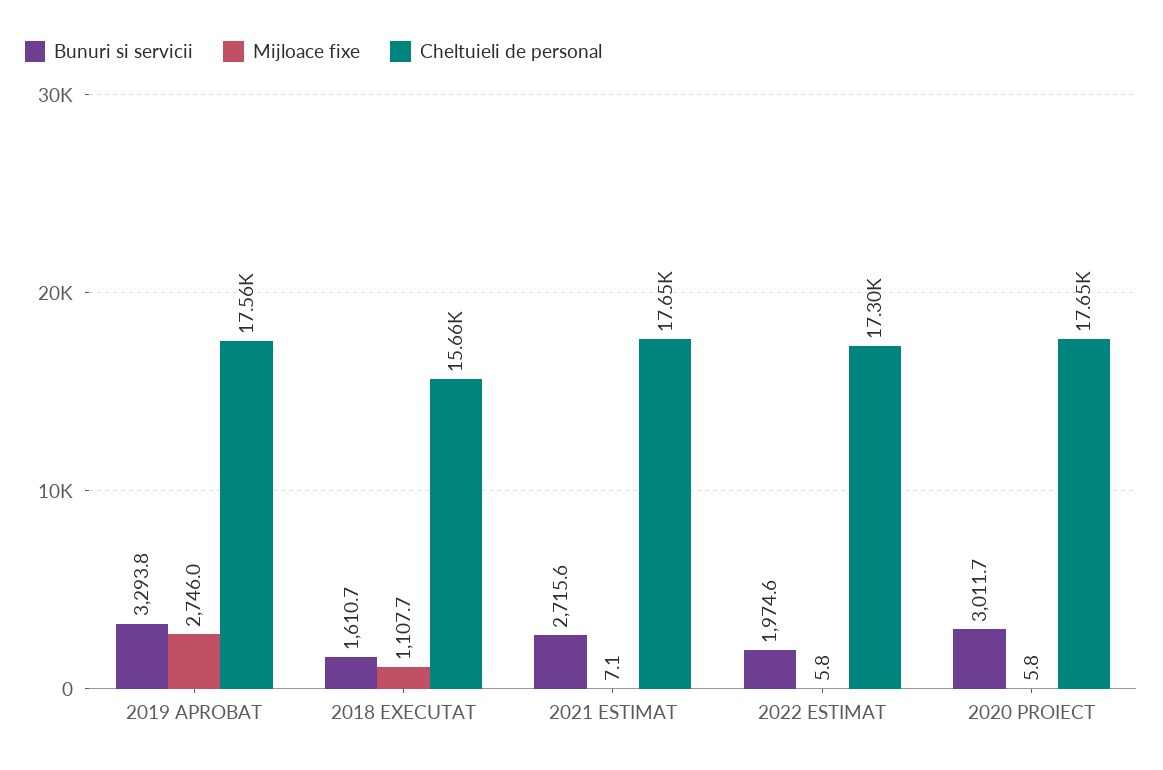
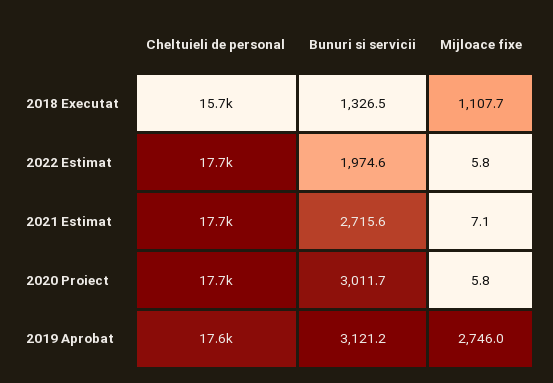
  {
    "Bunuri si servicii": {
-     "2019 APROBAT": 3293.8,
+     "2019 APROBAT": 3121.2,
-     "2018 EXECUTAT": 1610.7,
+     "2018 EXECUTAT": 1326.5,
      "2021 ESTIMAT": 2715.6,
      "2022 ESTIMAT": 1974.6,
      "2020 PROIECT": 3011.7
    },
    "Mijloace fixe": {
      "2019 APROBAT": 2746,
      "2018 EXECUTAT": 1107.7,
      "2021 ESTIMAT": 7.1,
      "2022 ESTIMAT": 5.8,
      "2020 PROIECT": 5.8
    },
    "Cheltuieli de personal": {
      "2019 APROBAT": 17560,
      "2018 EXECUTAT": 15660,
      "2021 ESTIMAT": 17650,
-     "2022 ESTIMAT": 17300,
+     "2022 ESTIMAT": 17700,
      "2020 PROIECT": 17650
    }
  }

